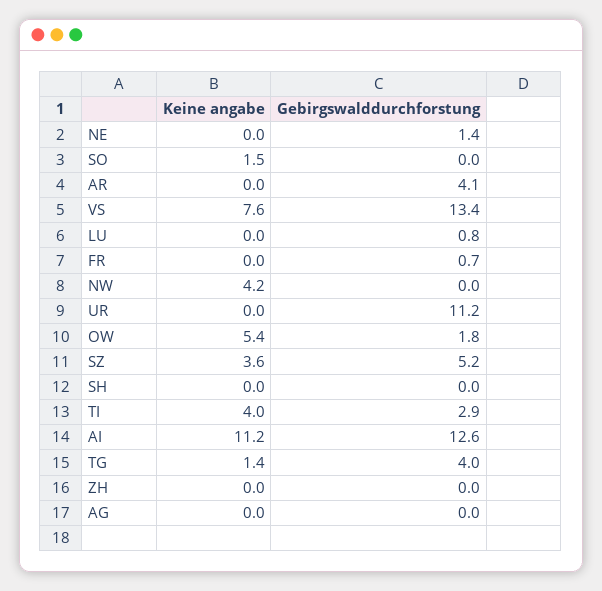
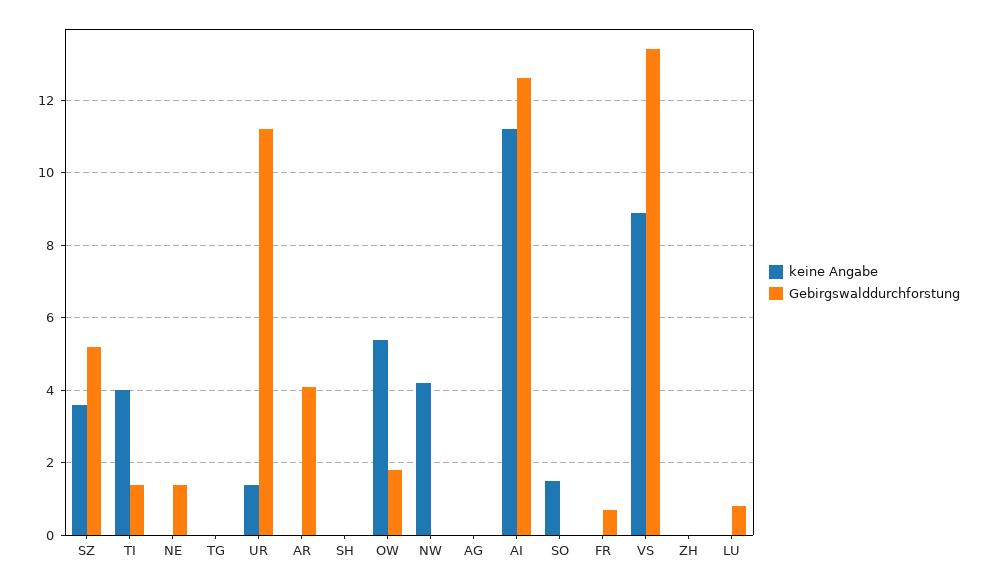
  {
    "Keine angabe": {
      "NE": 0,
      "SO": 1.5,
      "AR": 0,
-     "VS": 7.6,
+     "VS": 9,
      "LU": 0,
      "FR": 0,
      "NW": 4.2,
-     "UR": 0,
+     "UR": 1.5,
      "OW": 5.4,
      "SZ": 3.6,
      "SH": 0,
      "TI": 4,
      "AI": 11.2,
-     "TG": 1.4,
+     "TG": 0,
      "ZH": 0,
      "AG": 0
    },
    "Gebirgswalddurchforstung": {
      "NE": 1.4,
      "SO": 0,
      "AR": 4.1,
      "VS": 13.4,
      "LU": 0.8,
      "FR": 0.7,
      "NW": 0,
      "UR": 11.2,
      "OW": 1.8,
      "SZ": 5.2,
      "SH": 0,
-     "TI": 2.9,
+     "TI": 1.5,
      "AI": 12.6,
-     "TG": 4,
+     "TG": 0,
      "ZH": 0,
      "AG": 0
    }
  }

